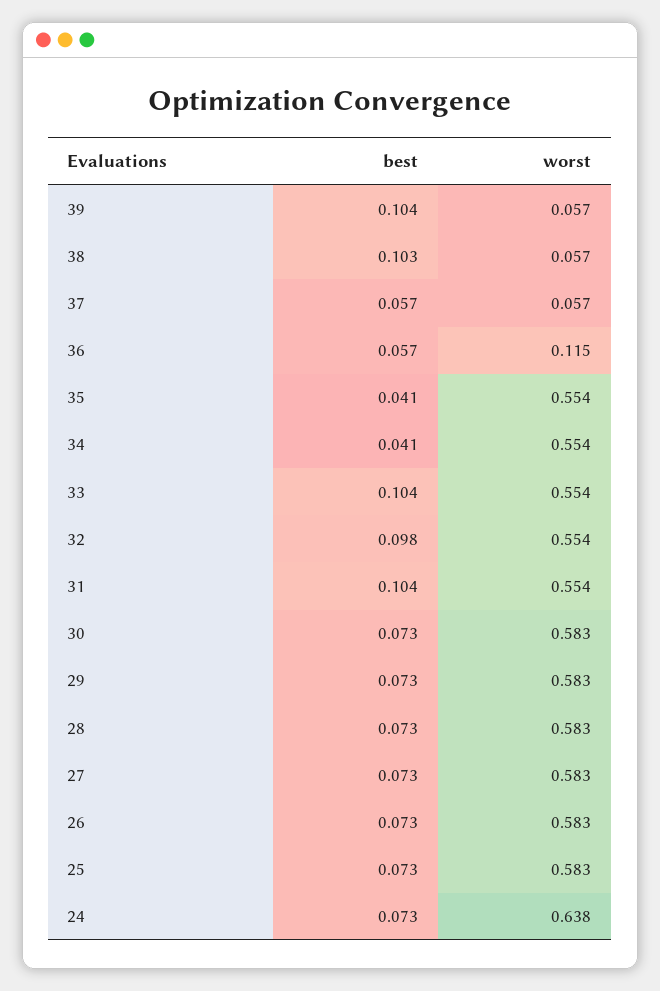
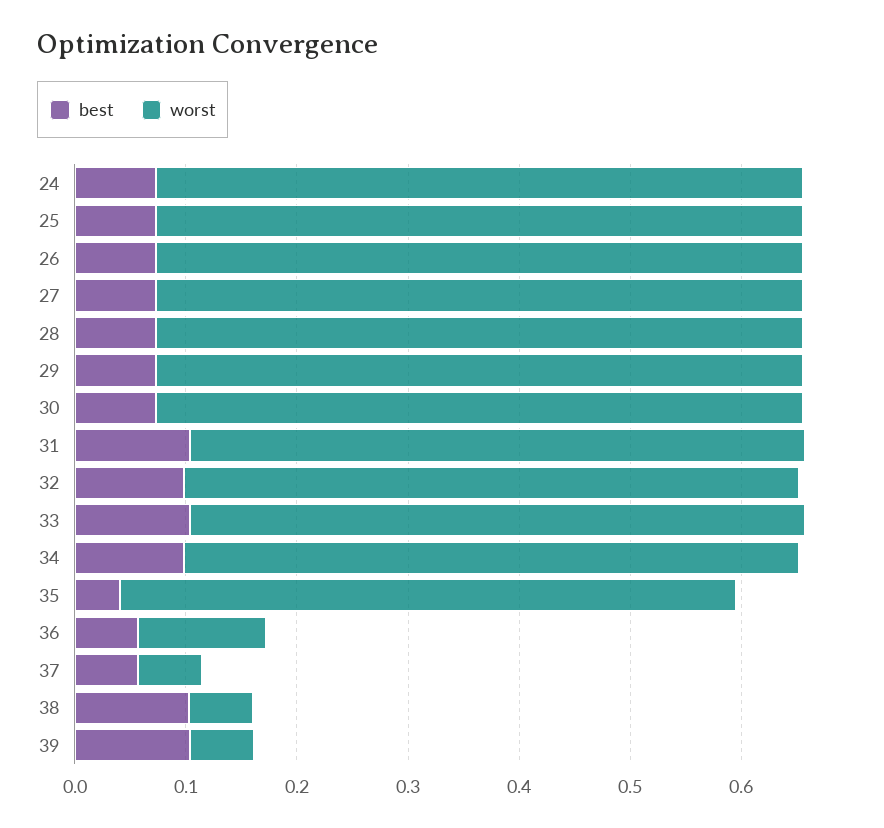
  {
    "best": {
      "39": 0.104,
      "38": 0.103,
      "37": 0.057,
      "36": 0.057,
      "35": 0.041,
-     "34": 0.041,
+     "34": 0.1,
      "33": 0.104,
      "32": 0.098,
      "31": 0.104,
      "30": 0.073,
      "29": 0.073,
      "28": 0.073,
      "27": 0.073,
      "26": 0.073,
      "25": 0.073,
      "24": 0.073
    },
    "worst": {
      "39": 0.057,
      "38": 0.057,
      "37": 0.057,
      "36": 0.115,
      "35": 0.554,
      "34": 0.554,
      "33": 0.554,
      "32": 0.554,
      "31": 0.554,
      "30": 0.583,
      "29": 0.583,
      "28": 0.583,
      "27": 0.583,
      "26": 0.583,
      "25": 0.583,
-     "24": 0.638
+     "24": 0.58
    }
  }

